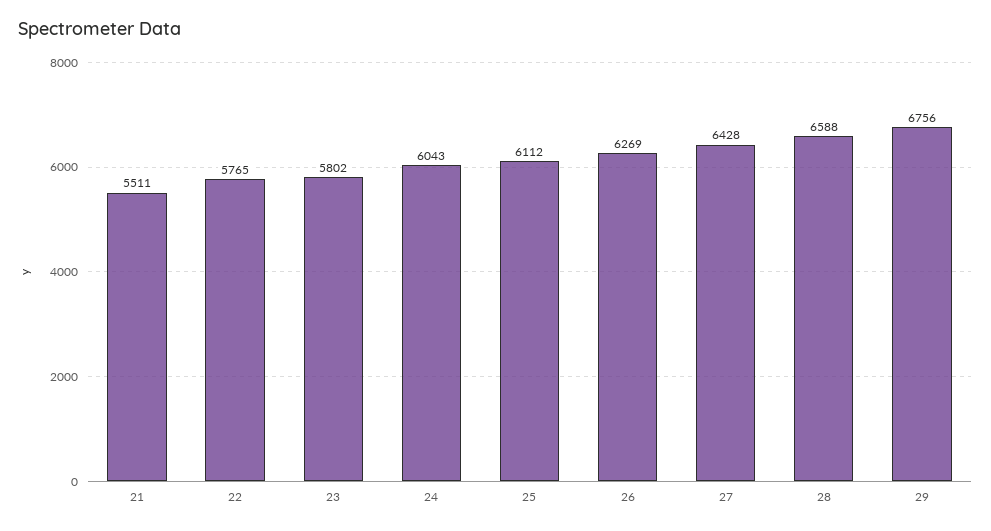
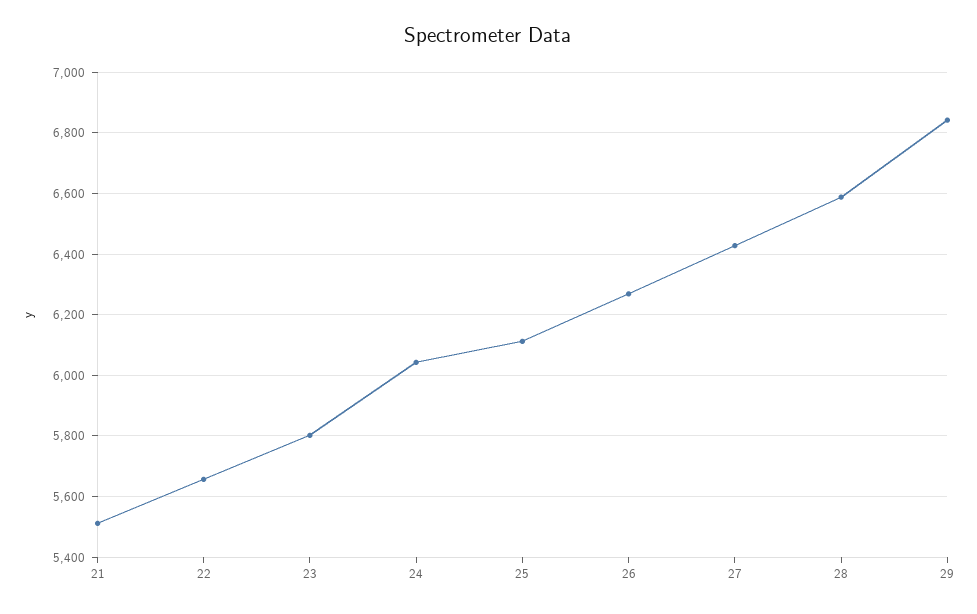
  {
    "21": 5511,
-   "22": 5765,
+   "22": 5660,
    "23": 5802,
    "24": 6043,
    "25": 6112,
    "26": 6269,
    "27": 6428,
    "28": 6588,
-   "29": 6756
+   "29": 6840
  }

